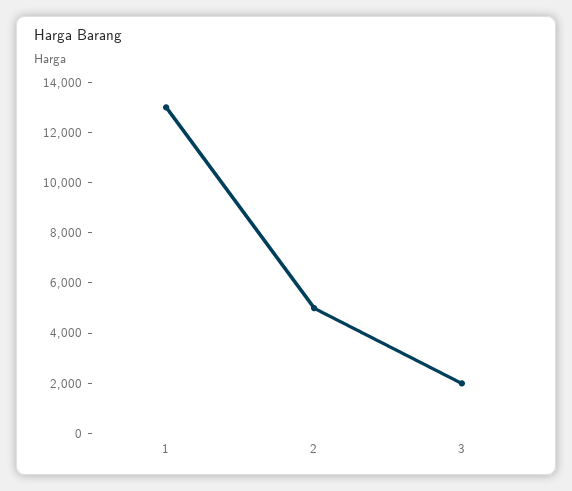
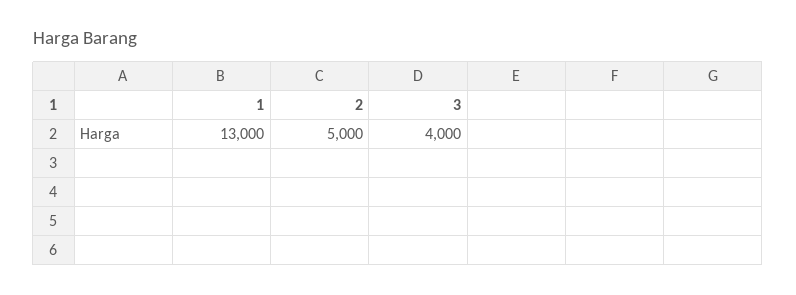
  {
    "1": 13000,
    "2": 5000,
-   "3": 2000
+   "3": 4000
  }

